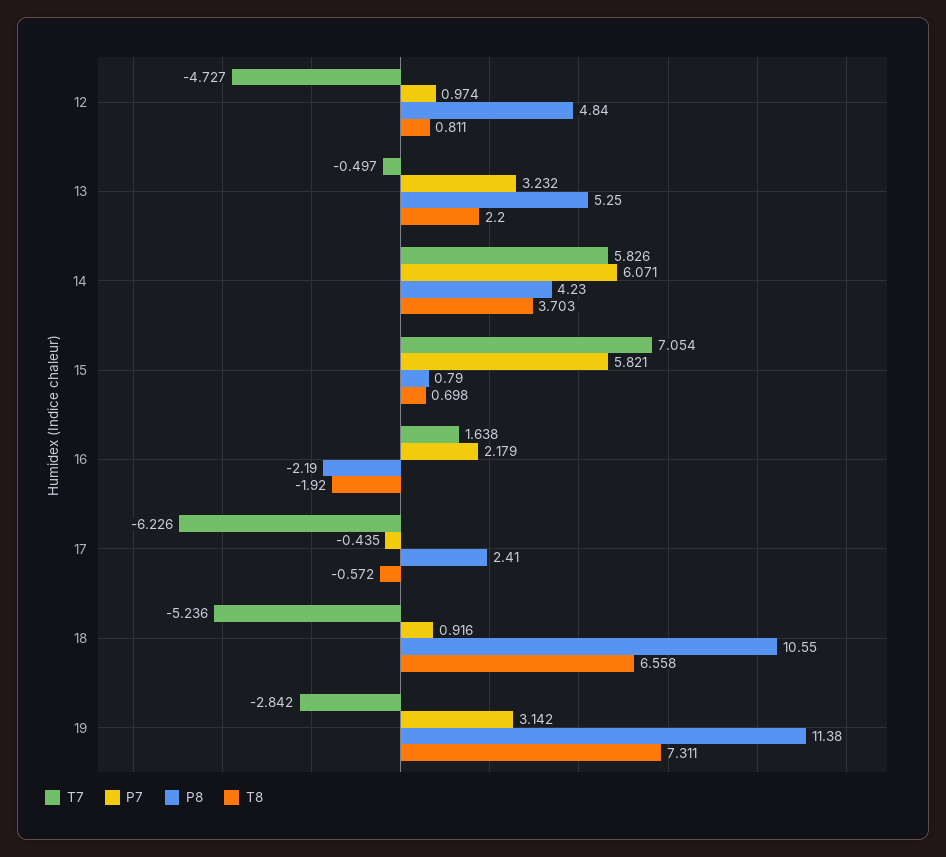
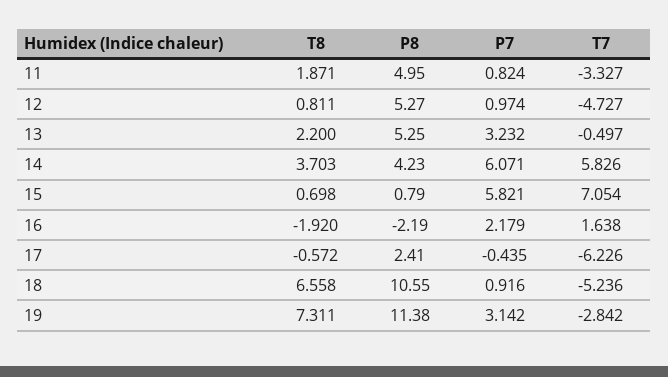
  {
    "T7": {
      "12": -4.727,
      "13": -0.497,
      "14": 5.826,
      "15": 7.054,
      "16": 1.638,
      "17": -6.226,
      "18": -5.236,
-     "19": -2.842
+     "19": -2.842,
+     "11": -3.327
    },
    "P7": {
      "12": 0.974,
      "13": 3.232,
      "14": 6.071,
      "15": 5.821,
      "16": 2.179,
      "17": -0.435,
      "18": 0.916,
-     "19": 3.142
+     "19": 3.142,
+     "11": 0.824
    },
    "P8": {
-     "12": 4.84,
+     "12": 5.27,
      "13": 5.25,
      "14": 4.23,
      "15": 0.79,
      "16": -2.19,
      "17": 2.41,
      "18": 10.55,
-     "19": 11.38
+     "19": 11.38,
+     "11": 4.95
    },
    "T8": {
      "12": 0.811,
      "13": 2.2,
      "14": 3.703,
      "15": 0.698,
      "16": -1.92,
      "17": -0.572,
      "18": 6.558,
-     "19": 7.311
+     "19": 7.311,
+     "11": 1.871
    }
  }

